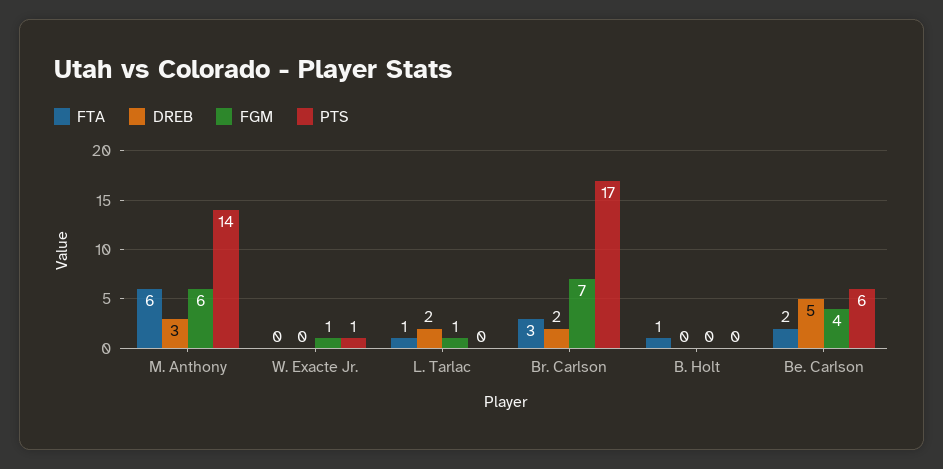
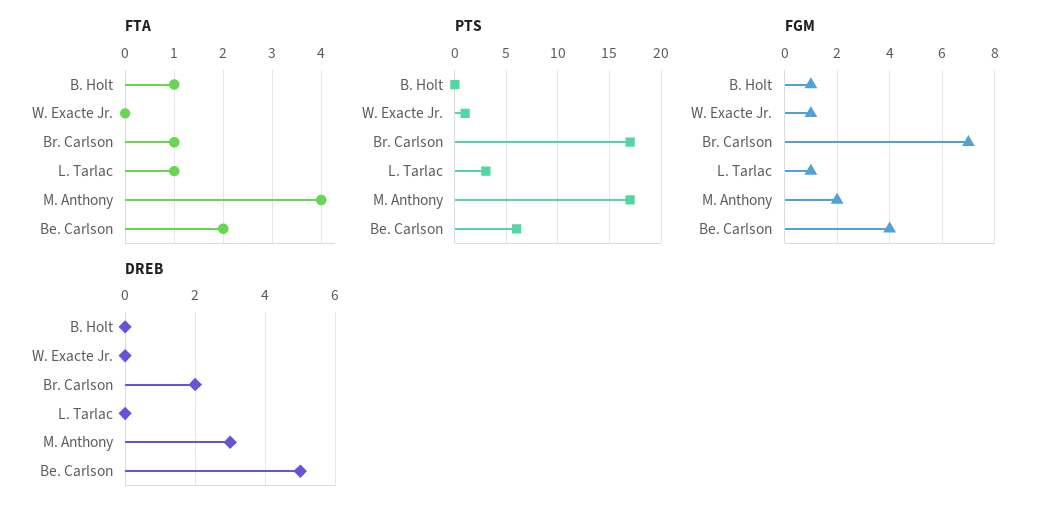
  {
    "FTA": {
-     "M. Anthony": 6,
+     "M. Anthony": 4,
      "W. Exacte Jr.": 0,
      "L. Tarlac": 1,
-     "Br. Carlson": 3,
+     "Br. Carlson": 1,
      "B. Holt": 1,
      "Be. Carlson": 2
    },
    "DREB": {
      "M. Anthony": 3,
      "W. Exacte Jr.": 0,
-     "L. Tarlac": 2,
+     "L. Tarlac": 0,
      "Br. Carlson": 2,
      "B. Holt": 0,
      "Be. Carlson": 5
    },
    "FGM": {
-     "M. Anthony": 6,
+     "M. Anthony": 2,
      "W. Exacte Jr.": 1,
      "L. Tarlac": 1,
      "Br. Carlson": 7,
-     "B. Holt": 0,
+     "B. Holt": 1,
      "Be. Carlson": 4
    },
    "PTS": {
-     "M. Anthony": 14,
+     "M. Anthony": 17,
      "W. Exacte Jr.": 1,
-     "L. Tarlac": 0,
+     "L. Tarlac": 3,
      "Br. Carlson": 17,
      "B. Holt": 0,
      "Be. Carlson": 6
    }
  }

